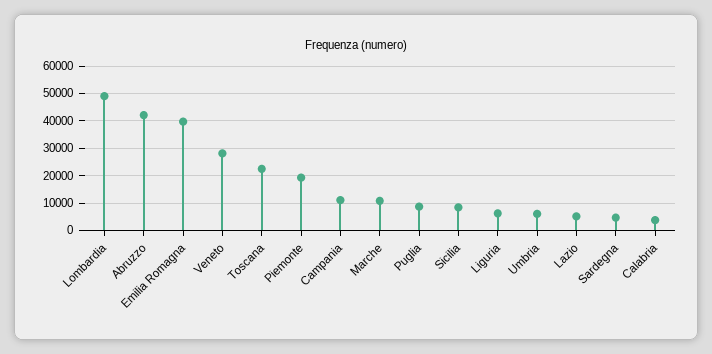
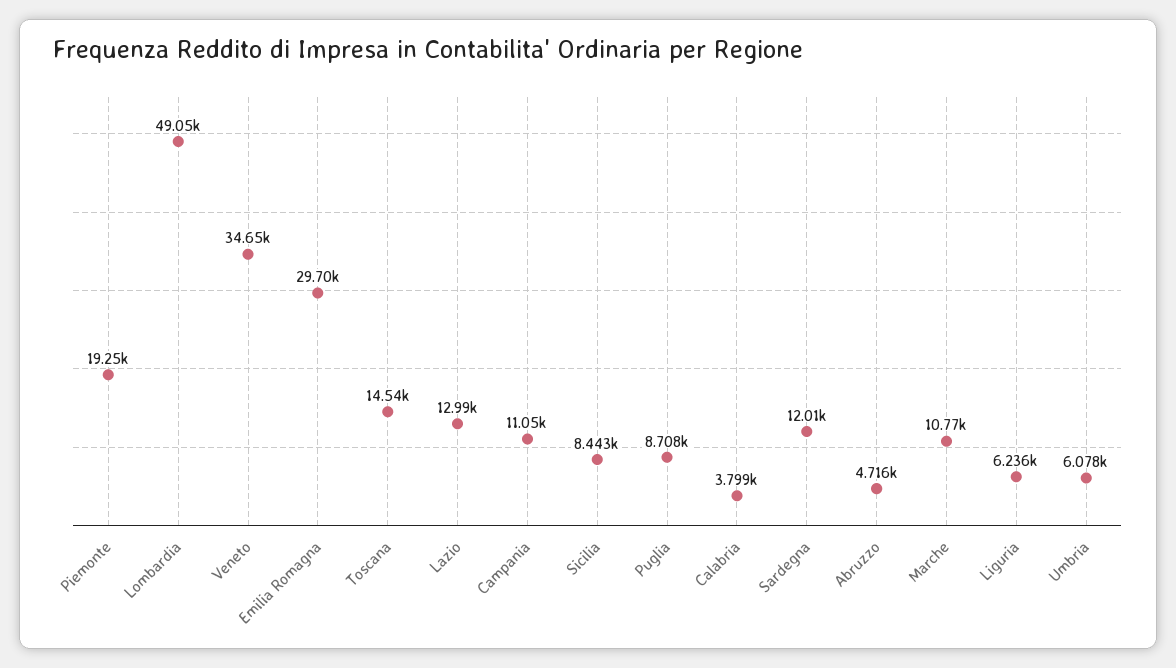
  {
    "Lombardia": 49050,
-   "Abruzzo": 42500,
+   "Abruzzo": 4716,
-   "Emilia Romagna": 40000,
+   "Emilia Romagna": 29700,
-   "Veneto": 27500,
+   "Veneto": 34650,
-   "Toscana": 22500,
+   "Toscana": 14540,
    "Piemonte": 19250,
    "Campania": 11050,
    "Marche": 10770,
    "Puglia": 8708,
    "Sicilia": 8443,
    "Liguria": 6236,
    "Umbria": 6078,
-   "Lazio": 5000,
+   "Lazio": 12990,
-   "Sardegna": 5000,
+   "Sardegna": 12010,
    "Calabria": 3799
  }

